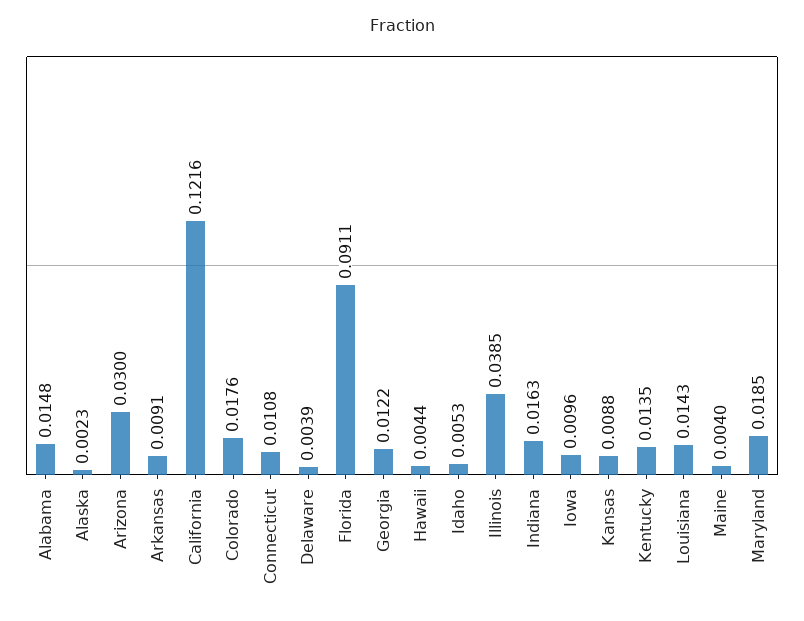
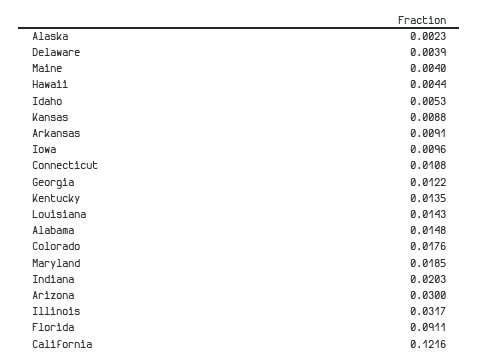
  {
    "Alabama": 0.0148,
    "Alaska": 0.0023,
    "Arizona": 0.03,
    "Arkansas": 0.0091,
    "California": 0.1216,
    "Colorado": 0.0176,
    "Connecticut": 0.0108,
    "Delaware": 0.0039,
    "Florida": 0.0911,
    "Georgia": 0.0122,
    "Hawaii": 0.0044,
    "Idaho": 0.0053,
-   "Illinois": 0.0385,
+   "Illinois": 0.0317,
-   "Indiana": 0.0163,
+   "Indiana": 0.0203,
    "Iowa": 0.0096,
    "Kansas": 0.0088,
    "Kentucky": 0.0135,
    "Louisiana": 0.0143,
    "Maine": 0.004,
    "Maryland": 0.0185
  }

